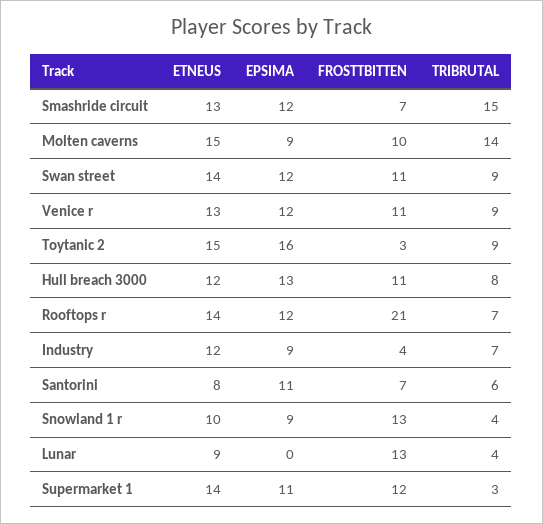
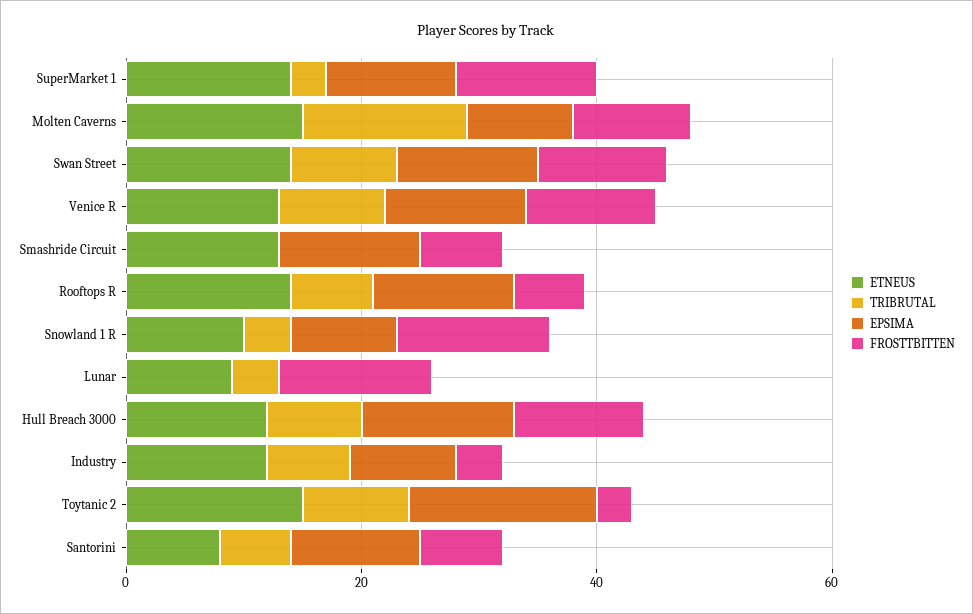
  {
    "ETNEUS": {
      "Smashride circuit": 13,
      "Molten caverns": 15,
      "Swan street": 14,
      "Venice r": 13,
      "Toytanic 2": 15,
      "Hull breach 3000": 12,
      "Rooftops r": 14,
      "Industry": 12,
      "Santorini": 8,
      "Snowland 1 r": 10,
      "Lunar": 9,
      "Supermarket 1": 14
    },
    "EPSIMA": {
      "Smashride circuit": 12,
      "Molten caverns": 9,
      "Swan street": 12,
      "Venice r": 12,
      "Toytanic 2": 16,
      "Hull breach 3000": 13,
      "Rooftops r": 12,
      "Industry": 9,
      "Santorini": 11,
      "Snowland 1 r": 9,
      "Lunar": 0,
      "Supermarket 1": 11
    },
    "FROSTTBITTEN": {
      "Smashride circuit": 7,
      "Molten caverns": 10,
      "Swan street": 11,
      "Venice r": 11,
      "Toytanic 2": 3,
      "Hull breach 3000": 11,
-     "Rooftops r": 21,
+     "Rooftops r": 5,
      "Industry": 4,
      "Santorini": 7,
      "Snowland 1 r": 13,
      "Lunar": 13,
      "Supermarket 1": 12
    },
    "TRIBRUTAL": {
-     "Smashride circuit": 15,
+     "Smashride circuit": 0,
      "Molten caverns": 14,
      "Swan street": 9,
      "Venice r": 9,
      "Toytanic 2": 9,
      "Hull breach 3000": 8,
      "Rooftops r": 7,
      "Industry": 7,
      "Santorini": 6,
      "Snowland 1 r": 4,
      "Lunar": 4,
      "Supermarket 1": 3
    }
  }

